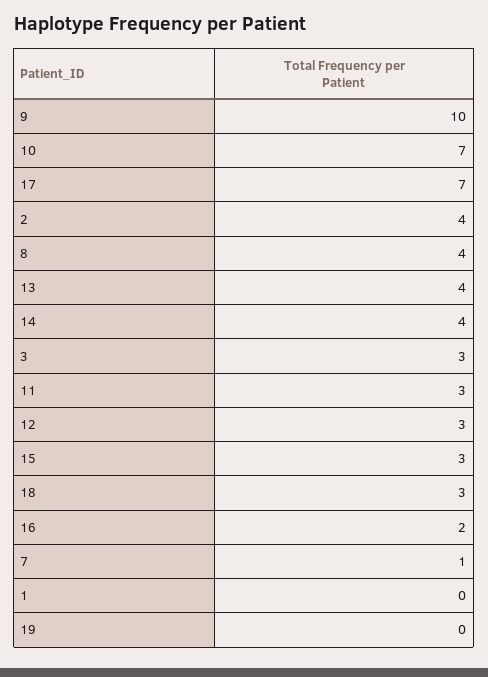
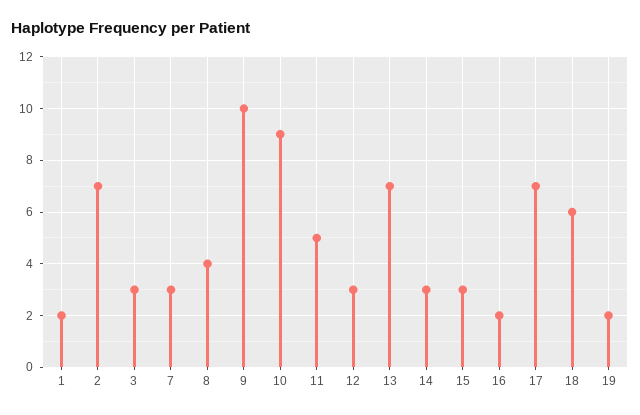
  {
    "9": 10,
-   "10": 7,
+   "10": 9,
    "17": 7,
-   "2": 4,
+   "2": 7,
    "8": 4,
-   "13": 4,
+   "13": 7,
-   "14": 4,
+   "14": 3,
    "3": 3,
-   "11": 3,
+   "11": 5,
    "12": 3,
    "15": 3,
-   "18": 3,
+   "18": 6,
    "16": 2,
-   "7": 1,
+   "7": 3,
-   "1": 0,
+   "1": 2,
-   "19": 0
+   "19": 2
  }

